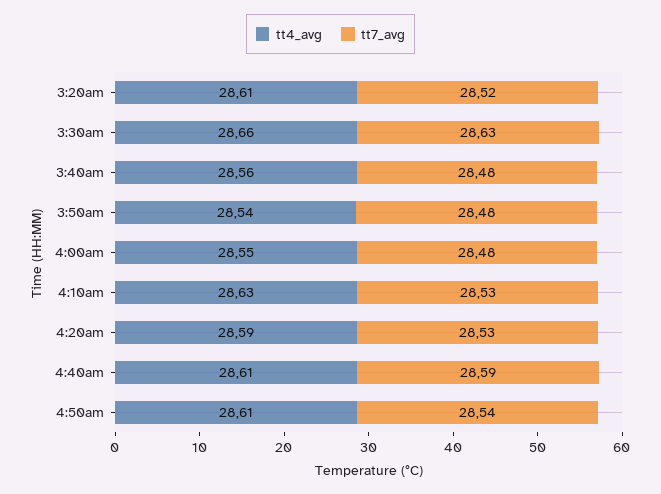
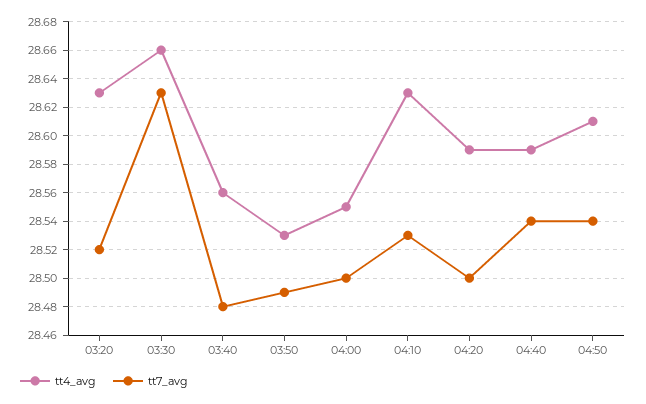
  {
    "tt4_avg": {
-     "3:20am": 28.61,
+     "3:20am": 28.63,
      "3:30am": 28.66,
      "3:40am": 28.56,
-     "3:50am": 28.54,
+     "3:50am": 28.53,
      "4:00am": 28.55,
      "4:10am": 28.63,
      "4:20am": 28.59,
-     "4:40am": 28.61,
+     "4:40am": 28.59,
      "4:50am": 28.61
    },
    "tt7_avg": {
      "3:20am": 28.52,
      "3:30am": 28.63,
      "3:40am": 28.48,
-     "3:50am": 28.48,
+     "3:50am": 28.49,
-     "4:00am": 28.48,
+     "4:00am": 28.5,
      "4:10am": 28.53,
-     "4:20am": 28.53,
+     "4:20am": 28.5,
-     "4:40am": 28.59,
+     "4:40am": 28.54,
      "4:50am": 28.54
    }
  }

